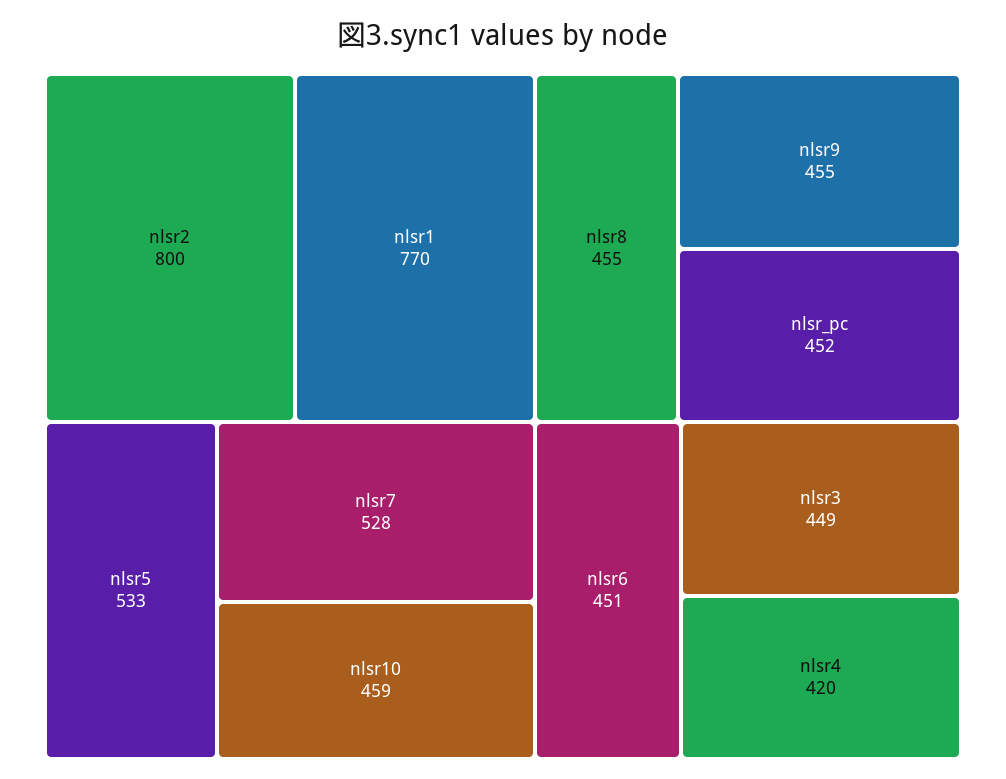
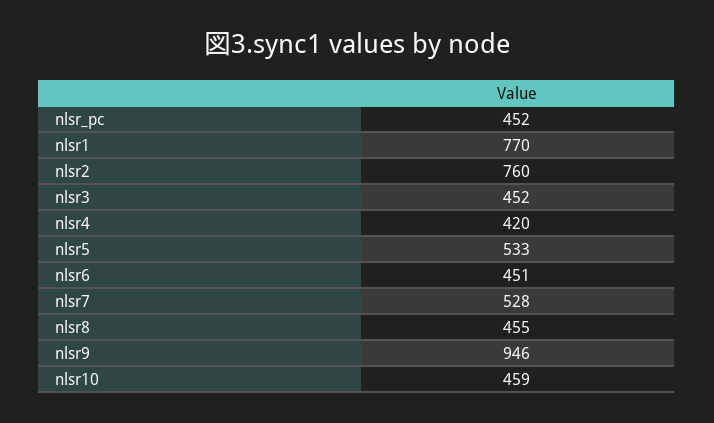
  {
-   "nlsr2": 800,
+   "nlsr2": 760,
    "nlsr1": 770,
    "nlsr5": 533,
    "nlsr7": 528,
    "nlsr10": 459,
    "nlsr8": 455,
-   "nlsr9": 455,
+   "nlsr9": 946,
    "nlsr_pc": 452,
    "nlsr6": 451,
-   "nlsr3": 449,
+   "nlsr3": 452,
    "nlsr4": 420
  }

